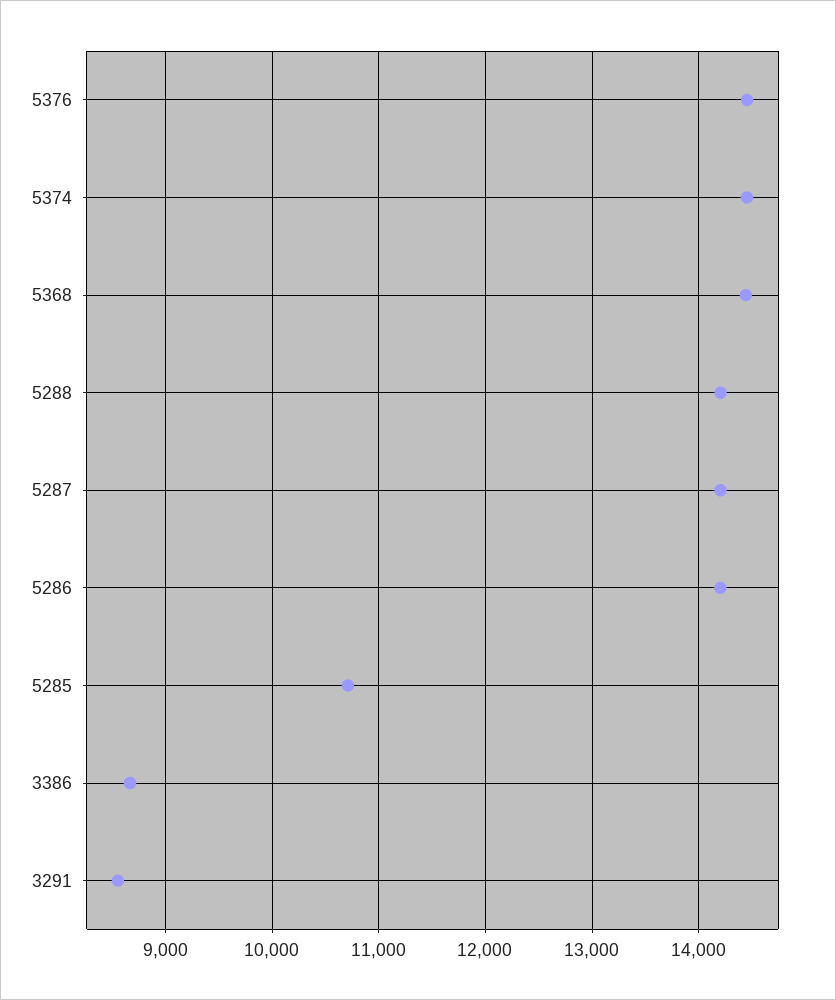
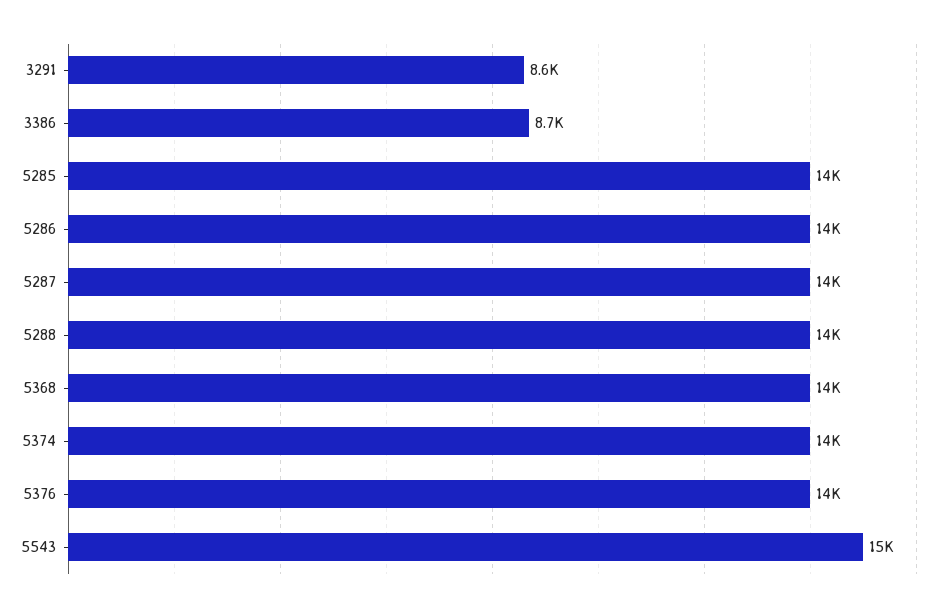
  {
    "5376": 14000,
    "5374": 14000,
    "5368": 14000,
    "5288": 14000,
    "5287": 14000,
    "5286": 14000,
-   "5285": 10700,
+   "5285": 14000,
    "3386": 8700,
-   "3291": 8600
+   "3291": 8600,
+   "5543": 15000
  }

